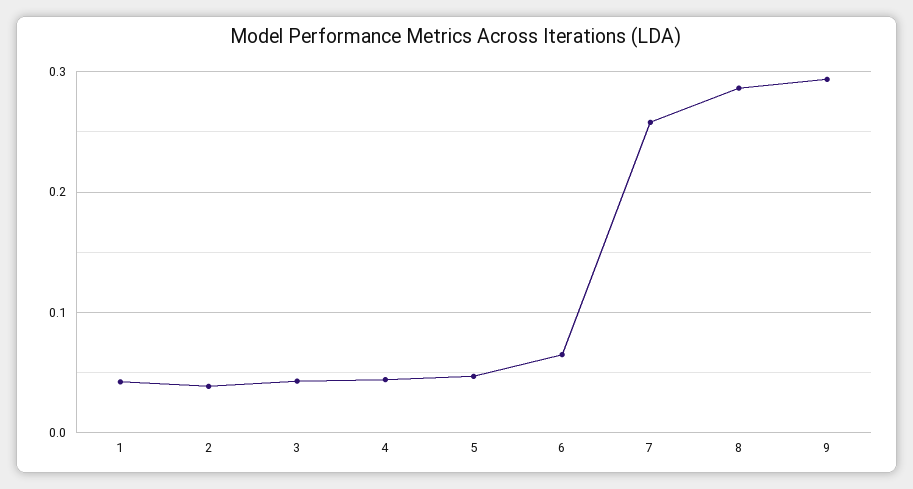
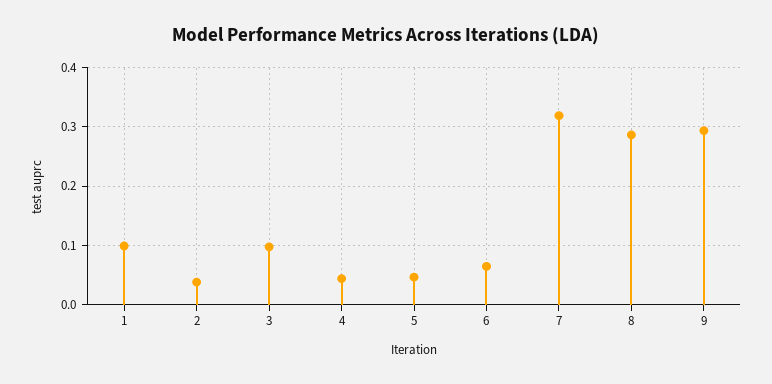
  {
-   "1": 0.04,
+   "1": 0.1,
    "2": 0.04,
-   "3": 0.04,
+   "3": 0.1,
    "4": 0.04,
    "5": 0.05,
    "6": 0.06,
-   "7": 0.26,
+   "7": 0.32,
    "8": 0.29,
    "9": 0.29
  }

